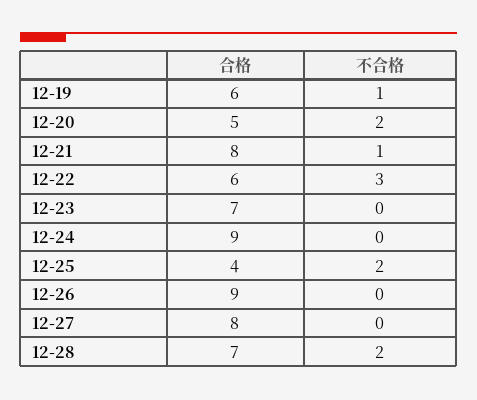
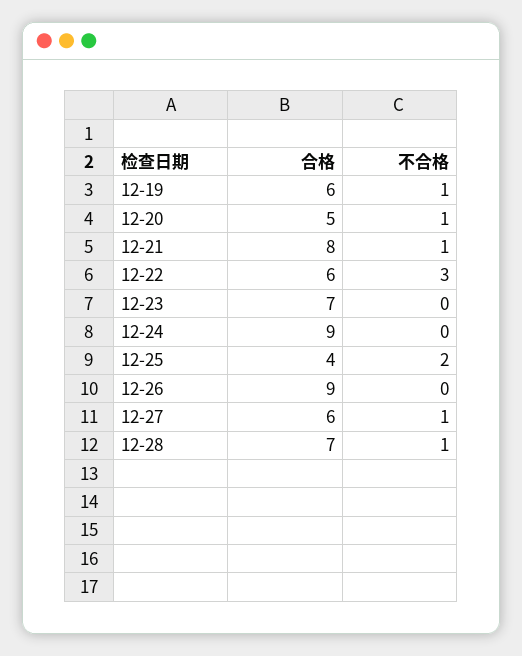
  {
    "合格": {
      "12-19": 6,
      "12-20": 5,
      "12-21": 8,
      "12-22": 6,
      "12-23": 7,
      "12-24": 9,
      "12-25": 4,
      "12-26": 9,
-     "12-27": 8,
+     "12-27": 6,
      "12-28": 7
    },
    "不合格": {
      "12-19": 1,
-     "12-20": 2,
+     "12-20": 1,
      "12-21": 1,
      "12-22": 3,
      "12-23": 0,
      "12-24": 0,
      "12-25": 2,
      "12-26": 0,
-     "12-27": 0,
+     "12-27": 1,
-     "12-28": 2
+     "12-28": 1
    }
  }

